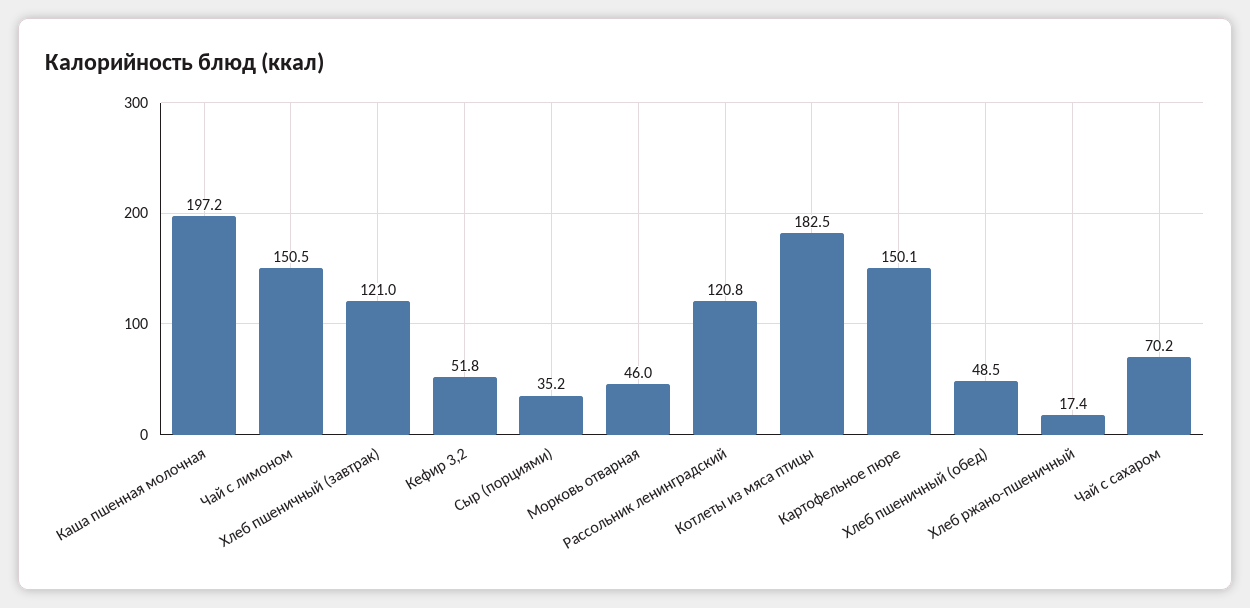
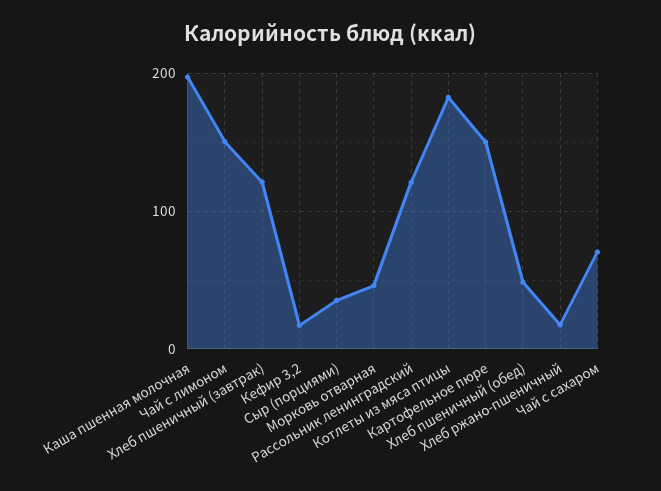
  {
    "Каша пшенная молочная": 197.2,
    "Чай с лимоном": 150.5,
    "Хлеб пшеничный (завтрак)": 121,
-   "Кефир 3,2": 51.8,
+   "Кефир 3,2": 20,
    "Сыр (порциями)": 35.2,
    "Морковь отварная": 46,
    "Рассольник ленинградский": 120.8,
    "Котлеты из мяса птицы": 182.5,
    "Картофельное пюре": 150.1,
    "Хлеб пшеничный (обед)": 48.5,
    "Хлеб ржано-пшеничный": 17.4,
    "Чай с сахаром": 70.2
  }

